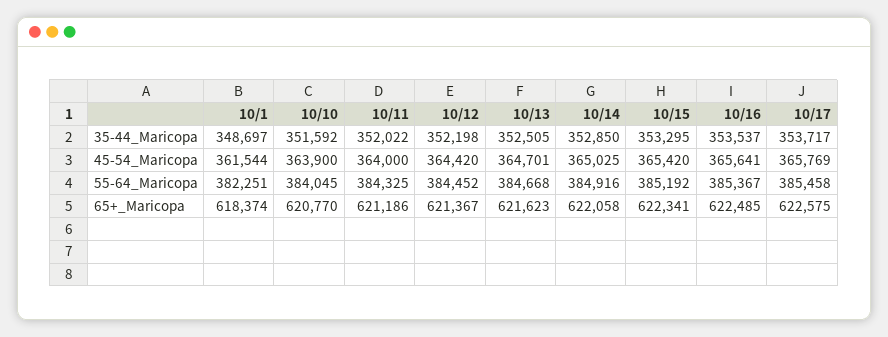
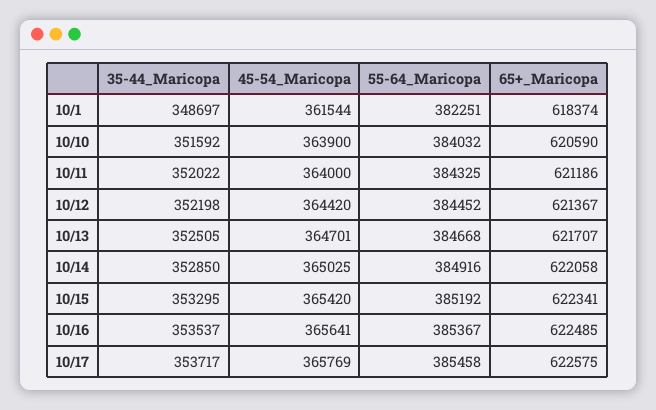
  {
    "10/1": {
      "35-44_Maricopa": 348697,
      "45-54_Maricopa": 361544,
      "55-64_Maricopa": 382251,
      "65+_Maricopa": 618374
    },
    "10/10": {
      "35-44_Maricopa": 351592,
      "45-54_Maricopa": 363900,
-     "55-64_Maricopa": 384045,
+     "55-64_Maricopa": 384032,
-     "65+_Maricopa": 620770
+     "65+_Maricopa": 620590
    },
    "10/11": {
      "35-44_Maricopa": 352022,
      "45-54_Maricopa": 364000,
      "55-64_Maricopa": 384325,
      "65+_Maricopa": 621186
    },
    "10/12": {
      "35-44_Maricopa": 352198,
      "45-54_Maricopa": 364420,
      "55-64_Maricopa": 384452,
      "65+_Maricopa": 621367
    },
    "10/13": {
      "35-44_Maricopa": 352505,
      "45-54_Maricopa": 364701,
      "55-64_Maricopa": 384668,
-     "65+_Maricopa": 621623
+     "65+_Maricopa": 621707
    },
    "10/14": {
      "35-44_Maricopa": 352850,
      "45-54_Maricopa": 365025,
      "55-64_Maricopa": 384916,
      "65+_Maricopa": 622058
    },
    "10/15": {
      "35-44_Maricopa": 353295,
      "45-54_Maricopa": 365420,
      "55-64_Maricopa": 385192,
      "65+_Maricopa": 622341
    },
    "10/16": {
      "35-44_Maricopa": 353537,
      "45-54_Maricopa": 365641,
      "55-64_Maricopa": 385367,
      "65+_Maricopa": 622485
    },
    "10/17": {
      "35-44_Maricopa": 353717,
      "45-54_Maricopa": 365769,
      "55-64_Maricopa": 385458,
      "65+_Maricopa": 622575
    }
  }

